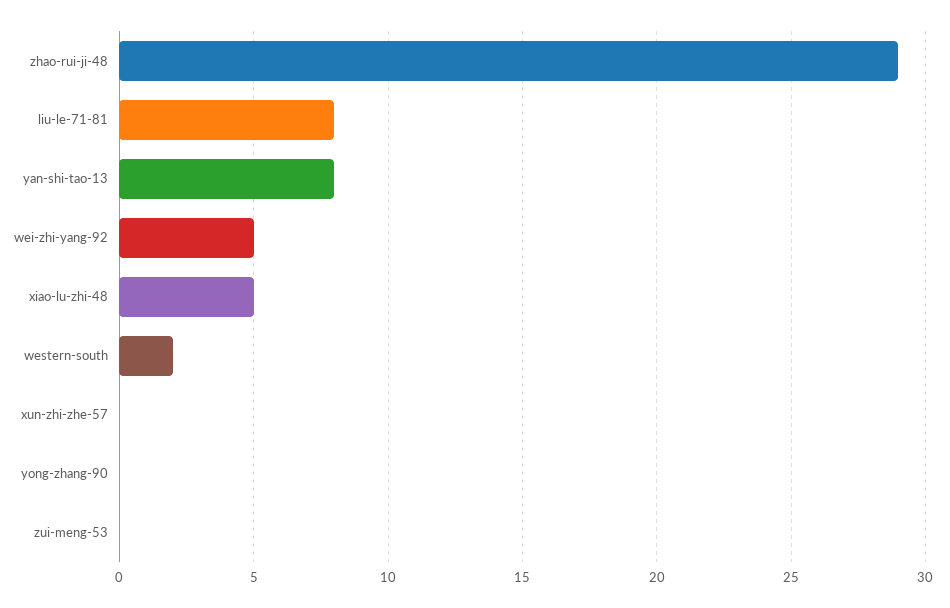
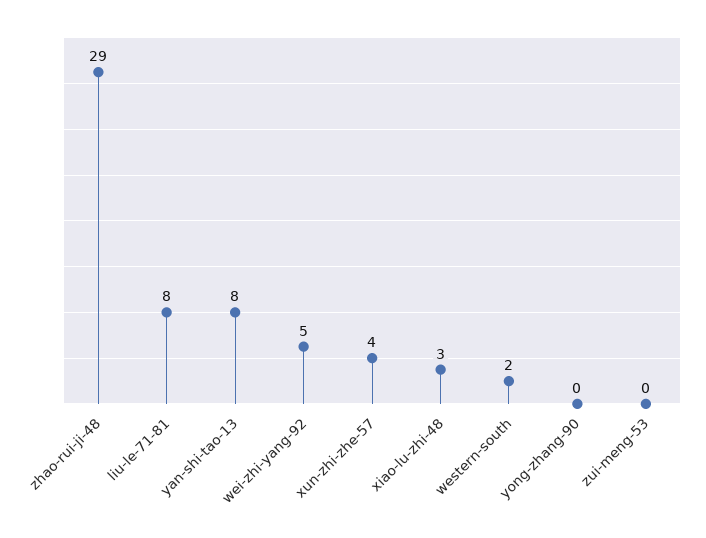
  {
    "zhao-rui-ji-48": 29,
    "liu-le-71-81": 8,
    "yan-shi-tao-13": 8,
    "wei-zhi-yang-92": 5,
-   "xiao-lu-zhi-48": 5,
+   "xiao-lu-zhi-48": 3,
    "western-south": 2,
-   "xun-zhi-zhe-57": 0,
+   "xun-zhi-zhe-57": 4,
    "yong-zhang-90": 0,
    "zui-meng-53": 0
  }

